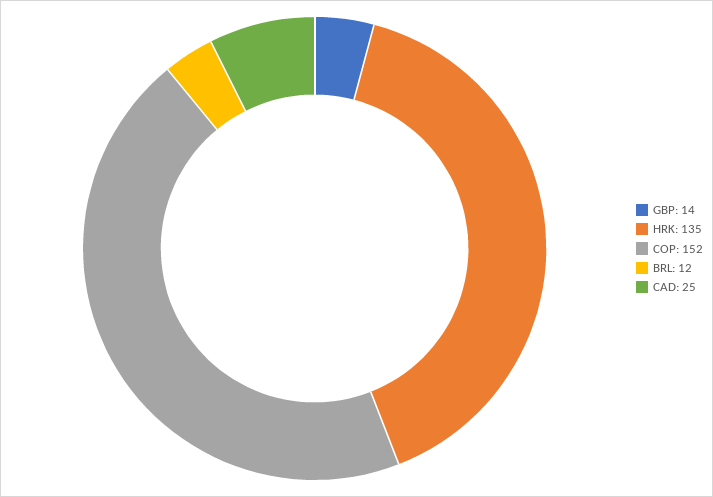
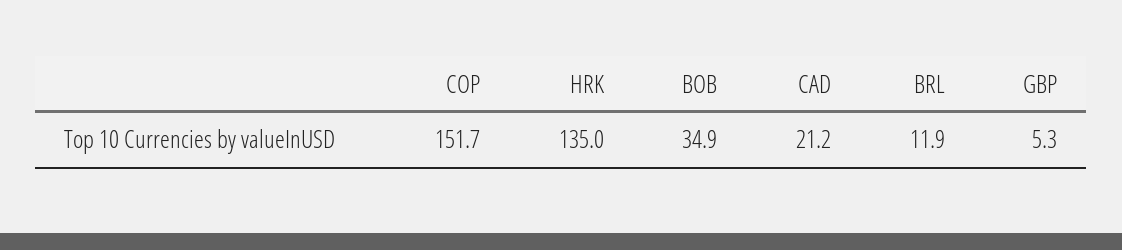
  {
-   "GBP": 14,
+   "GBP": 5.3,
    "HRK": 135,
    "COP": 151.7,
    "BRL": 11.9,
-   "CAD": 25
+   "CAD": 21.2,
+   "BOB": 34.9
  }

